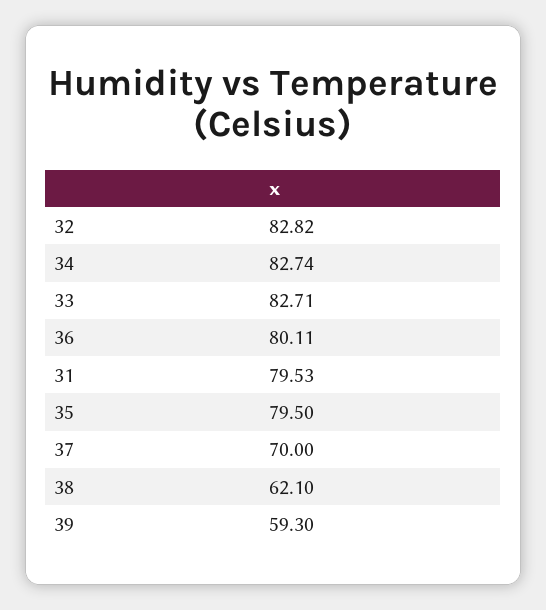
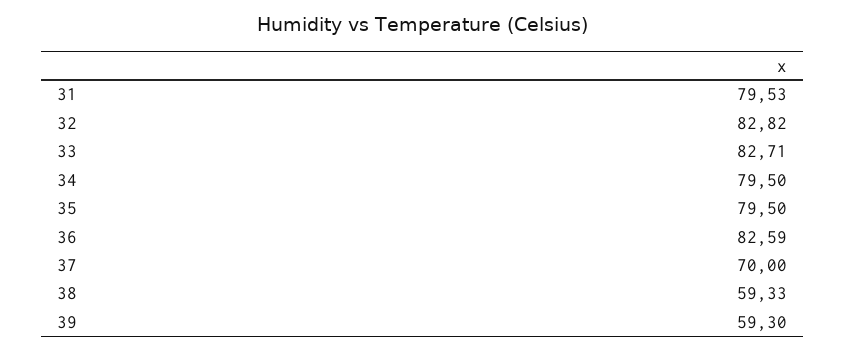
  {
    "32": 82.82,
-   "34": 82.74,
+   "34": 79.5,
    "33": 82.71,
-   "36": 80.11,
+   "36": 82.59,
    "31": 79.53,
    "35": 79.5,
    "37": 70,
-   "38": 62.1,
+   "38": 59.33,
    "39": 59.3
  }

